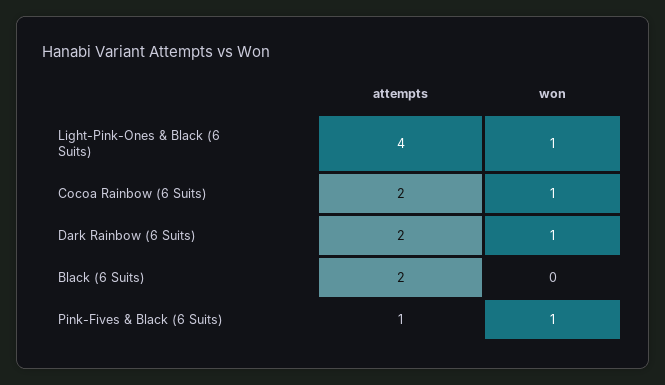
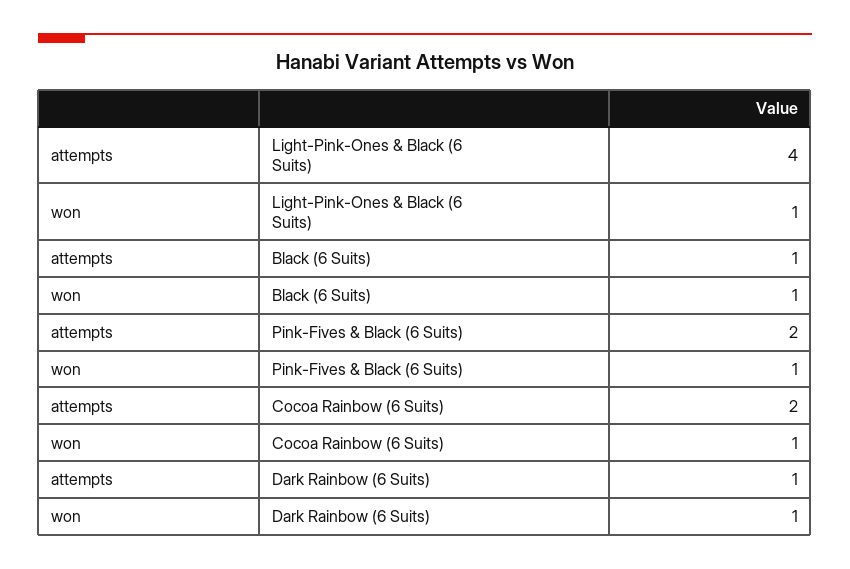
  {
    "attempts": {
      "Light-Pink-Ones & Black (6 Suits)": 4,
      "Cocoa Rainbow (6 Suits)": 2,
-     "Dark Rainbow (6 Suits)": 2,
+     "Dark Rainbow (6 Suits)": 1,
-     "Black (6 Suits)": 2,
+     "Black (6 Suits)": 1,
-     "Pink-Fives & Black (6 Suits)": 1
+     "Pink-Fives & Black (6 Suits)": 2
    },
    "won": {
      "Light-Pink-Ones & Black (6 Suits)": 1,
      "Cocoa Rainbow (6 Suits)": 1,
      "Dark Rainbow (6 Suits)": 1,
-     "Black (6 Suits)": 0,
+     "Black (6 Suits)": 1,
      "Pink-Fives & Black (6 Suits)": 1
    }
  }

